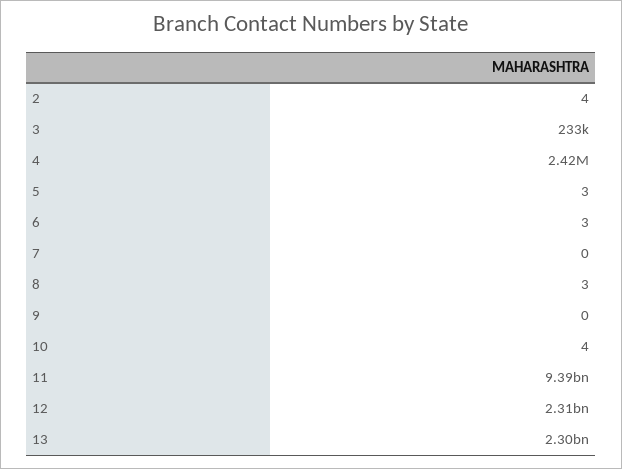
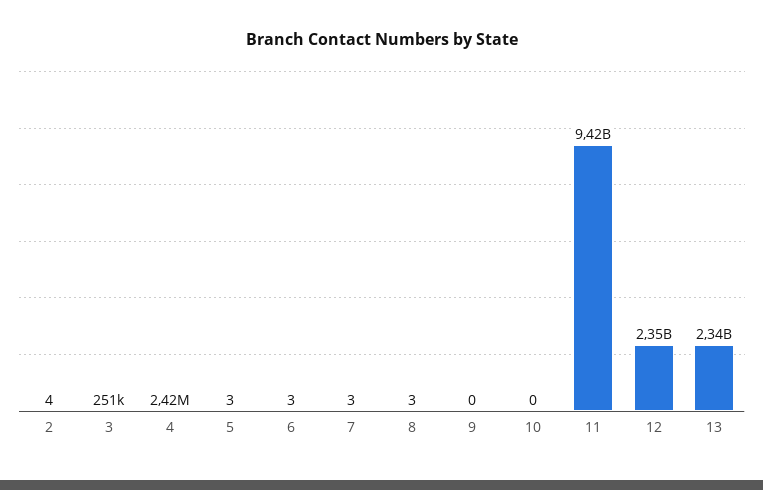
  {
    "2": 4,
-   "3": 233000,
+   "3": 251000,
    "4": 2420000,
    "5": 3,
    "6": 3,
-   "7": 0,
+   "7": 3,
    "8": 3,
    "9": 0,
-   "10": 4,
+   "10": 0,
-   "11": 9390000000,
+   "11": 9420000000,
-   "12": 2310000000,
+   "12": 2350000000,
-   "13": 2300000000
+   "13": 2340000000
  }

